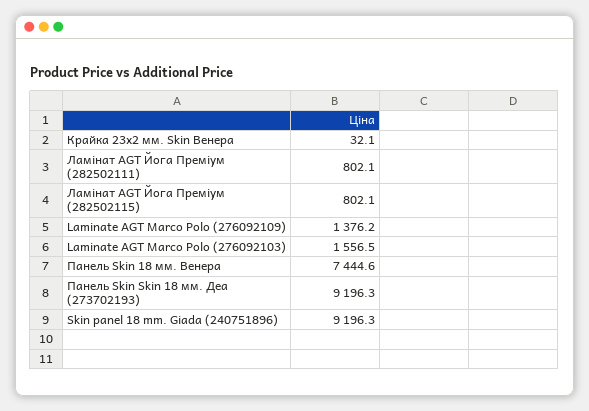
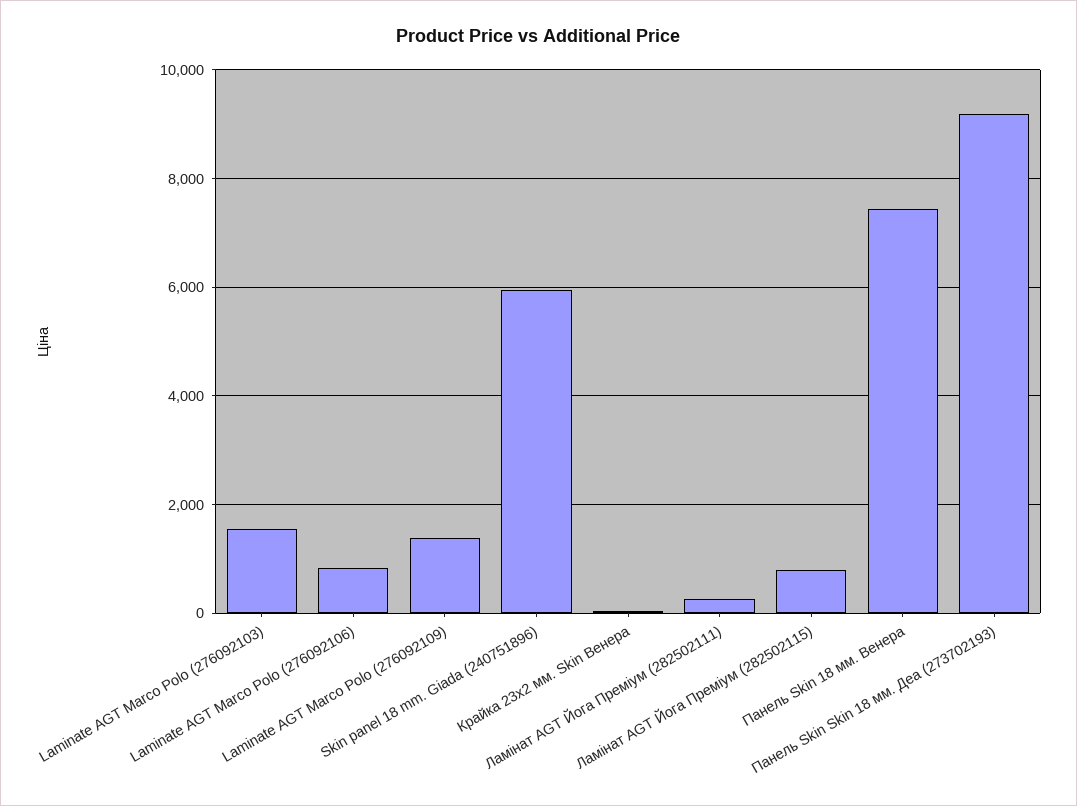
  {
    "Крайка 23x2 мм. Skin Венера": 32.1,
-   "Ламінат AGT Йога Преміум (282502111)": 802.1,
+   "Ламінат AGT Йога Преміум (282502111)": 200,
    "Ламінат AGT Йога Преміум (282502115)": 802.1,
    "Laminate AGT Marco Polo (276092109)": 1376.2,
    "Laminate AGT Marco Polo (276092103)": 1556.5,
    "Панель Skin 18 мм. Венера": 7444.6,
    "Панель Skin Skin 18 мм. Деа (273702193)": 9196.3,
-   "Skin panel 18 mm. Giada (240751896)": 9196.3
+   "Skin panel 18 mm. Giada (240751896)": 6000,
+   "Laminate AGT Marco Polo (276092106)": 800
  }

